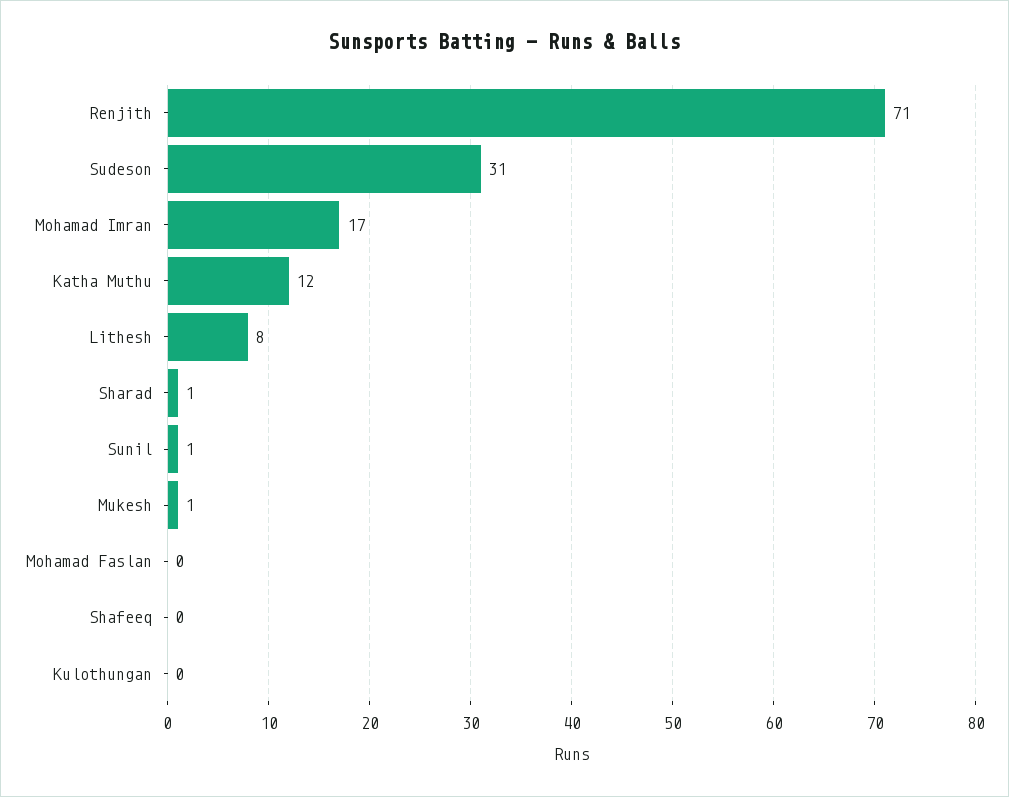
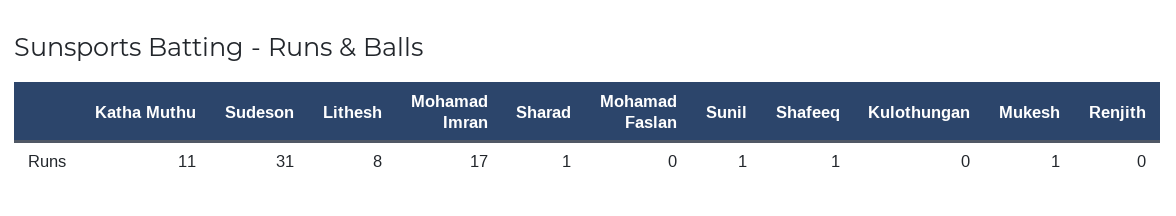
  {
-   "Renjith": 71,
+   "Renjith": 0,
    "Sudeson": 31,
    "Mohamad Imran": 17,
-   "Katha Muthu": 12,
+   "Katha Muthu": 11,
    "Lithesh": 8,
    "Sharad": 1,
    "Sunil": 1,
    "Mukesh": 1,
    "Mohamad Faslan": 0,
-   "Shafeeq": 0,
+   "Shafeeq": 1,
    "Kulothungan": 0
  }

